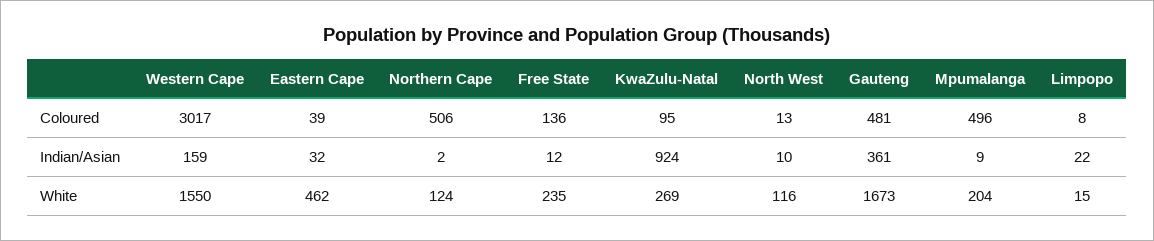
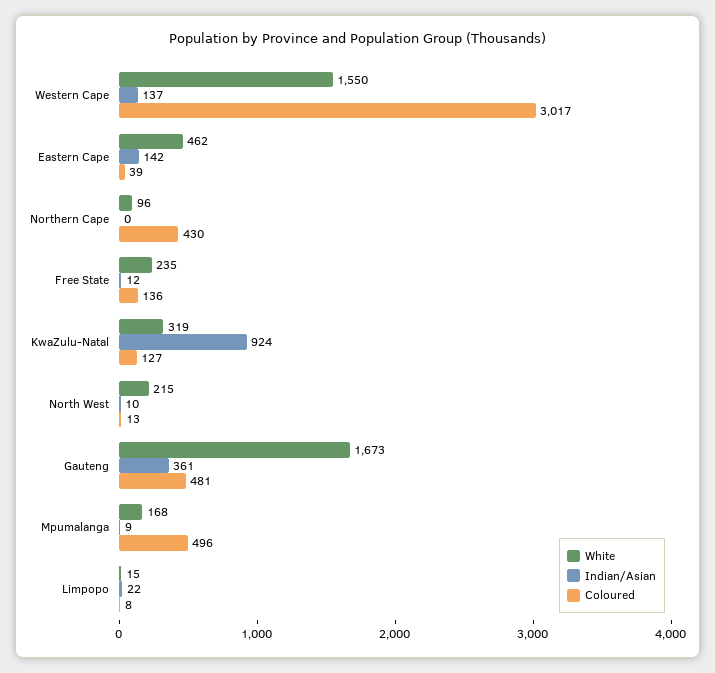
  {
    "Coloured": {
      "Western Cape": 3017,
      "Eastern Cape": 39,
-     "Northern Cape": 506,
+     "Northern Cape": 430,
      "Free State": 136,
-     "KwaZulu-Natal": 95,
+     "KwaZulu-Natal": 127,
      "North West": 13,
      "Gauteng": 481,
      "Mpumalanga": 496,
      "Limpopo": 8
    },
    "Indian/Asian": {
-     "Western Cape": 159,
+     "Western Cape": 137,
-     "Eastern Cape": 32,
+     "Eastern Cape": 142,
-     "Northern Cape": 2,
+     "Northern Cape": 0,
      "Free State": 12,
      "KwaZulu-Natal": 924,
      "North West": 10,
      "Gauteng": 361,
      "Mpumalanga": 9,
      "Limpopo": 22
    },
    "White": {
      "Western Cape": 1550,
      "Eastern Cape": 462,
-     "Northern Cape": 124,
+     "Northern Cape": 96,
      "Free State": 235,
-     "KwaZulu-Natal": 269,
+     "KwaZulu-Natal": 319,
-     "North West": 116,
+     "North West": 215,
      "Gauteng": 1673,
-     "Mpumalanga": 204,
+     "Mpumalanga": 168,
      "Limpopo": 15
    }
  }

